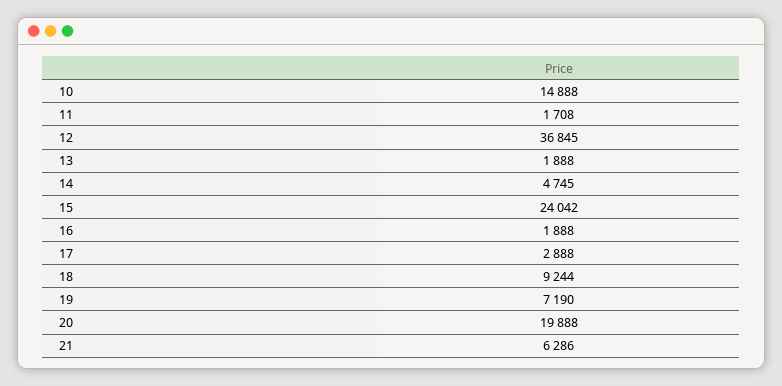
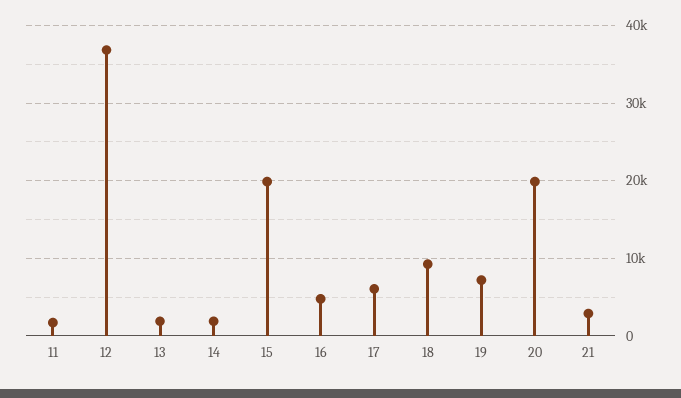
  {
-   "10": 14888,
    "11": 1708,
    "12": 36845,
    "13": 1888,
-   "14": 4745,
+   "14": 2000,
-   "15": 24042,
+   "15": 20000,
-   "16": 1888,
+   "16": 5000,
-   "17": 2888,
+   "17": 6000,
    "18": 9244,
    "19": 7190,
    "20": 19888,
-   "21": 6286
+   "21": 3000
  }

